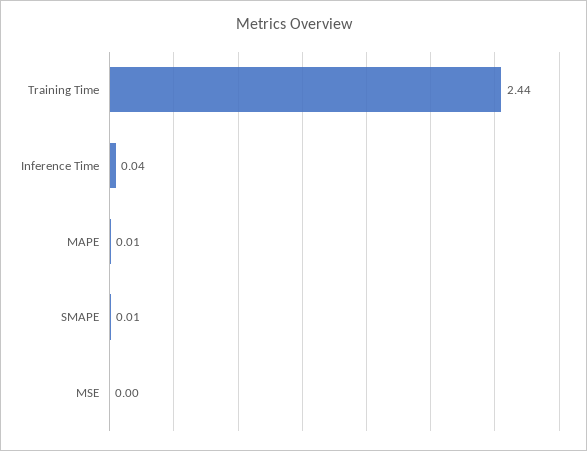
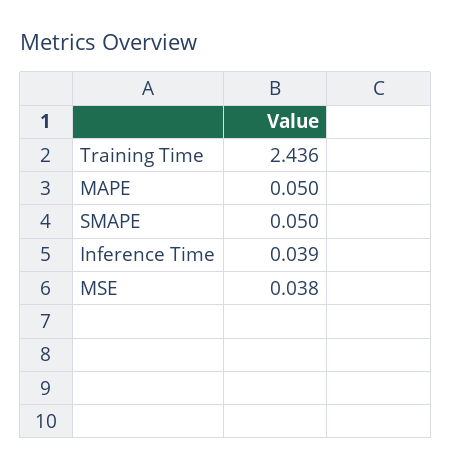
  {
    "Training Time": 2.436,
    "Inference Time": 0.039,
-   "MAPE": 0.01,
+   "MAPE": 0.05,
-   "SMAPE": 0.01,
+   "SMAPE": 0.05,
-   "MSE": 0
+   "MSE": 0.038
  }

